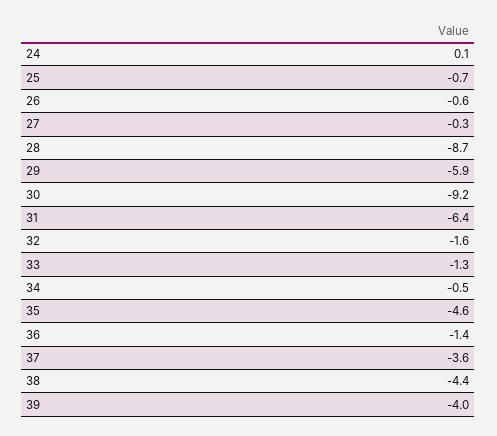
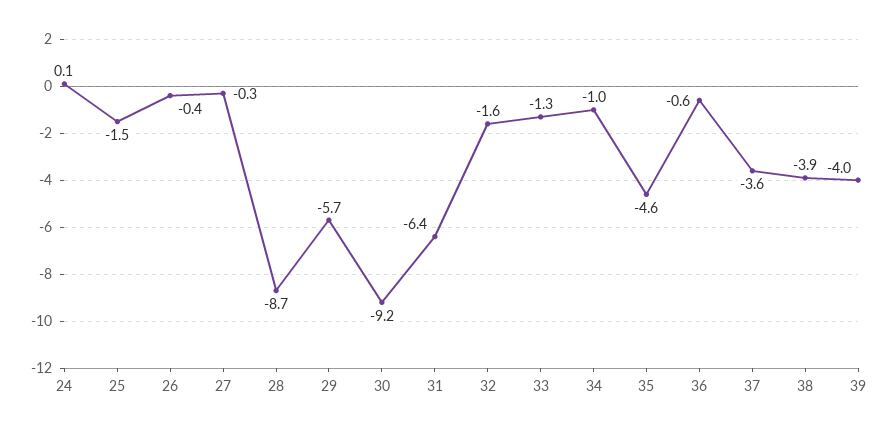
  {
    "24": 0.1,
-   "25": -0.7,
+   "25": -1.5,
-   "26": -0.6,
+   "26": -0.4,
    "27": -0.3,
    "28": -8.7,
-   "29": -5.9,
+   "29": -5.7,
    "30": -9.2,
    "31": -6.4,
    "32": -1.6,
    "33": -1.3,
-   "34": -0.5,
+   "34": -1,
    "35": -4.6,
-   "36": -1.4,
+   "36": -0.6,
    "37": -3.6,
-   "38": -4.4,
+   "38": -3.9,
    "39": -4
  }

